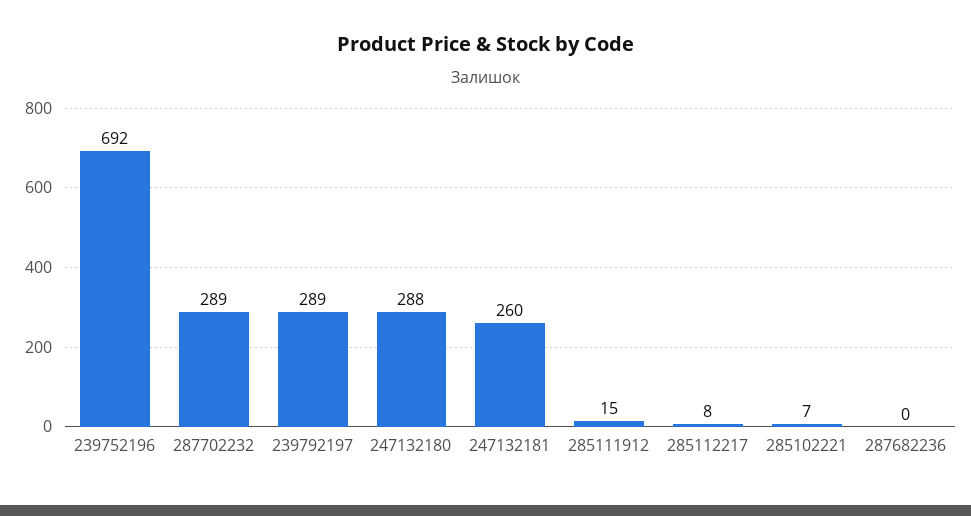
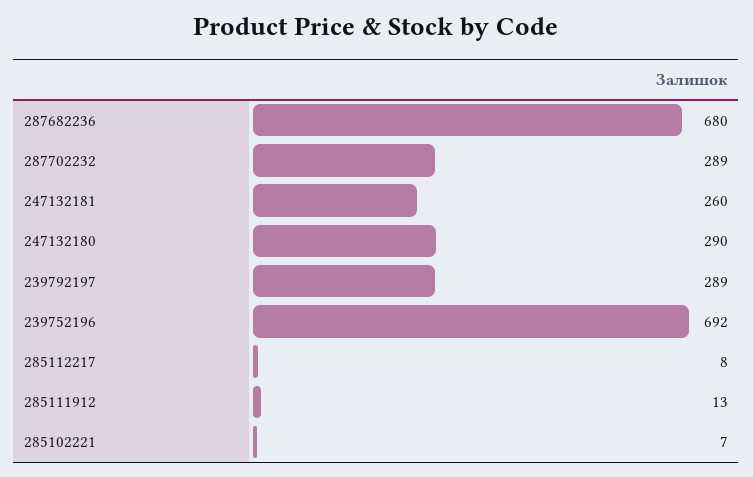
  {
    "239752196": 692,
    "287702232": 289,
    "239792197": 289,
-   "247132180": 288,
+   "247132180": 290,
    "247132181": 260,
-   "285111912": 15,
+   "285111912": 13,
    "285112217": 8,
    "285102221": 7,
-   "287682236": 0
+   "287682236": 680
  }

